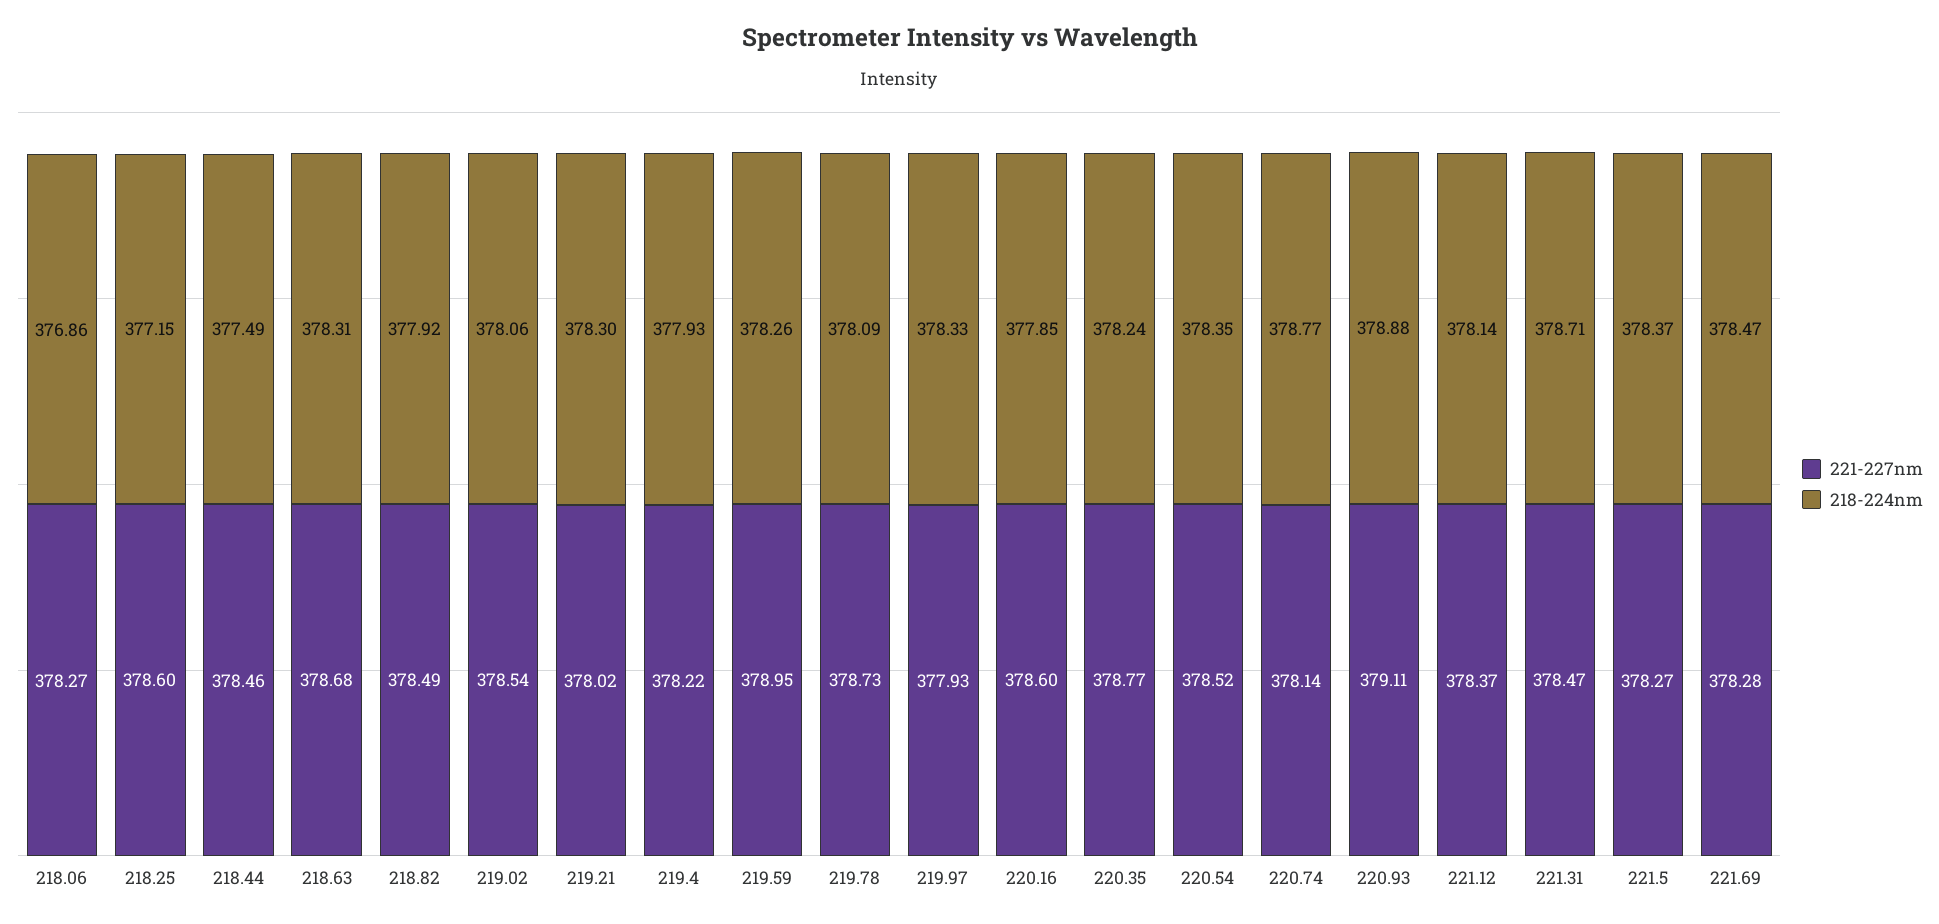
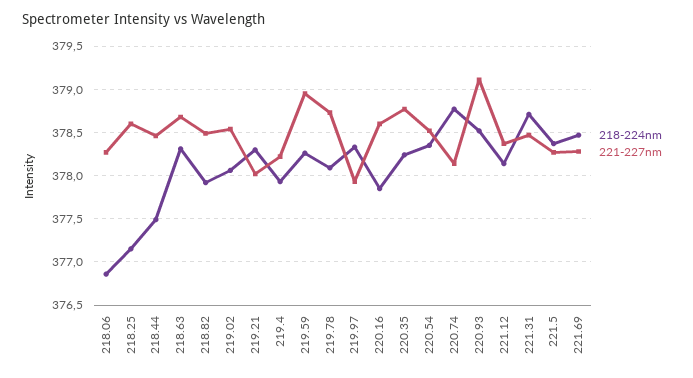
  {
    "221-227nm": {
      "218.06": 378.27,
      "218.25": 378.6,
      "218.44": 378.46,
      "218.63": 378.68,
      "218.82": 378.49,
      "219.02": 378.54,
      "219.21": 378.02,
      "219.4": 378.22,
      "219.59": 378.95,
      "219.78": 378.73,
      "219.97": 377.93,
      "220.16": 378.6,
      "220.35": 378.77,
      "220.54": 378.52,
      "220.74": 378.14,
      "220.93": 379.11,
      "221.12": 378.37,
      "221.31": 378.47,
      "221.5": 378.27,
      "221.69": 378.28
    },
    "218-224nm": {
      "218.06": 376.86,
      "218.25": 377.15,
      "218.44": 377.49,
      "218.63": 378.31,
      "218.82": 377.92,
      "219.02": 378.06,
      "219.21": 378.3,
      "219.4": 377.93,
      "219.59": 378.26,
      "219.78": 378.09,
      "219.97": 378.33,
      "220.16": 377.85,
      "220.35": 378.24,
      "220.54": 378.35,
      "220.74": 378.77,
-     "220.93": 378.88,
+     "220.93": 378.5,
      "221.12": 378.14,
      "221.31": 378.71,
      "221.5": 378.37,
      "221.69": 378.47
    }
  }

